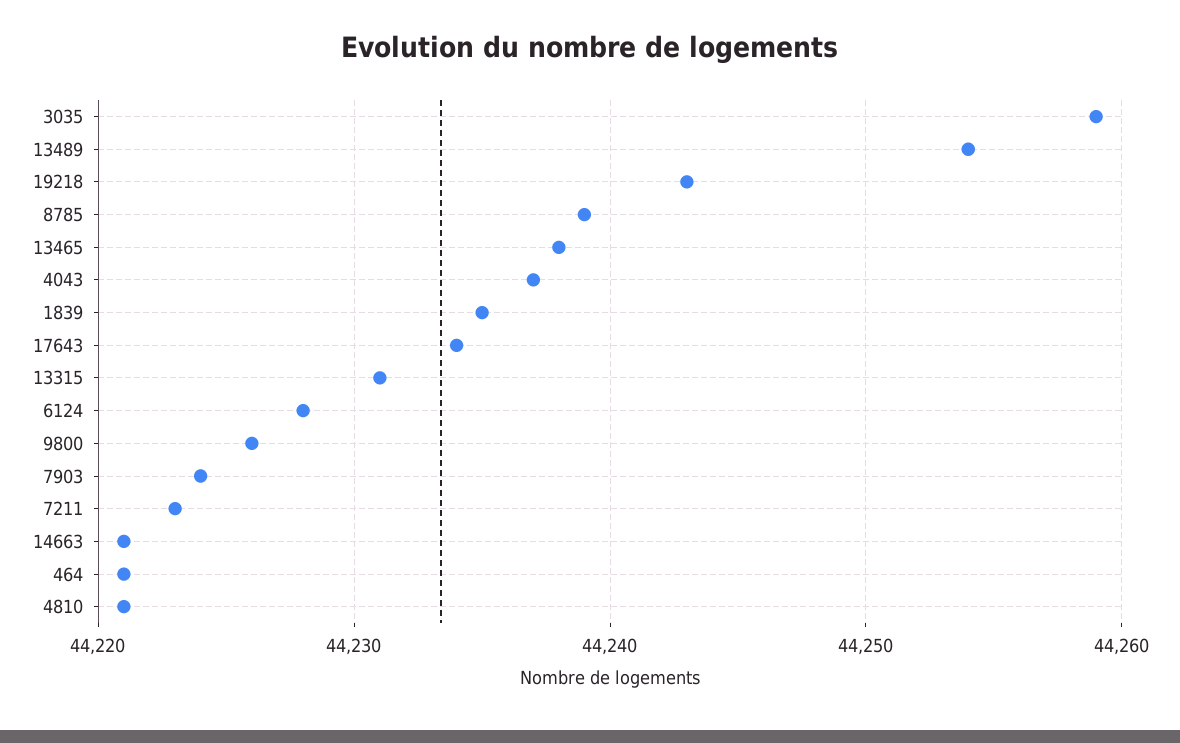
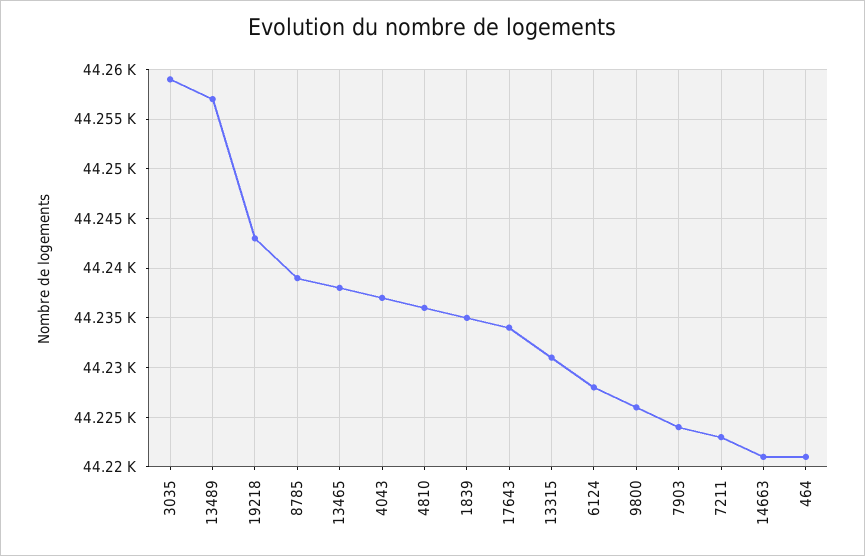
  {
    "3035": 44259,
-   "13489": 44254,
+   "13489": 44257,
    "19218": 44243,
    "8785": 44239,
    "13465": 44238,
    "4043": 44237,
    "1839": 44235,
    "17643": 44234,
    "13315": 44231,
    "6124": 44228,
    "9800": 44226,
    "7903": 44224,
    "7211": 44223,
    "14663": 44221,
    "464": 44221,
-   "4810": 44221
+   "4810": 44236
  }

